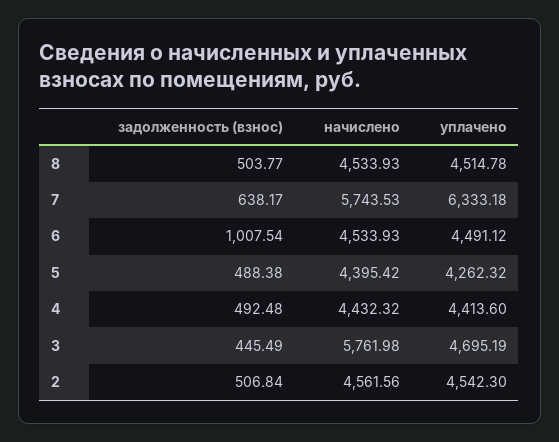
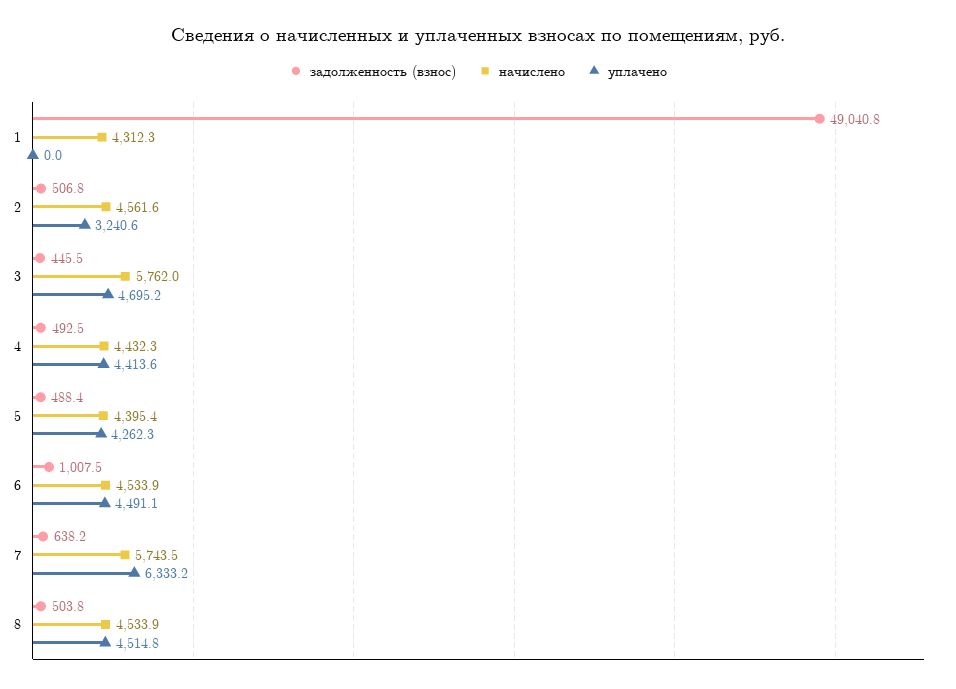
  {
    "задолженность (взнос)": {
      "8": 503.77,
      "7": 638.17,
      "6": 1007.54,
      "5": 488.38,
      "4": 492.48,
      "3": 445.49,
-     "2": 506.84
+     "2": 506.84,
+     "1": 49040.8
    },
    "начислено": {
      "8": 4533.93,
      "7": 5743.53,
      "6": 4533.93,
      "5": 4395.42,
      "4": 4432.32,
      "3": 5761.98,
-     "2": 4561.56
+     "2": 4561.56,
+     "1": 4312.3
    },
    "уплачено": {
      "8": 4514.78,
      "7": 6333.18,
      "6": 4491.12,
      "5": 4262.32,
      "4": 4413.6,
      "3": 4695.19,
-     "2": 4542.3
+     "2": 3240.6,
+     "1": 0
    }
  }

